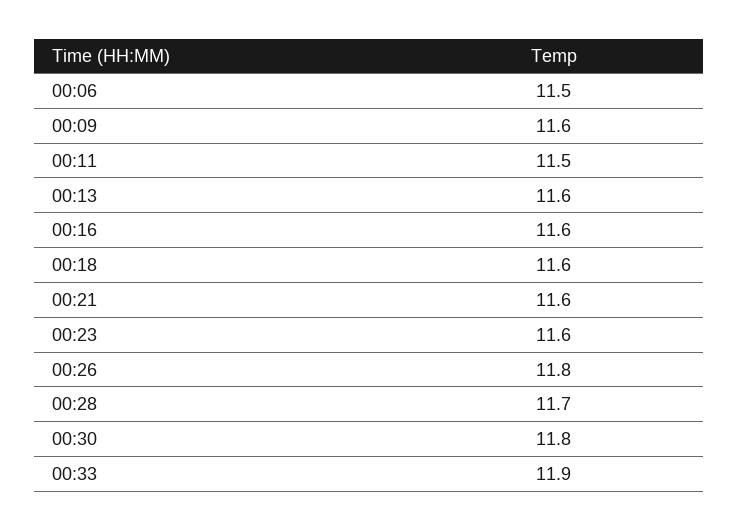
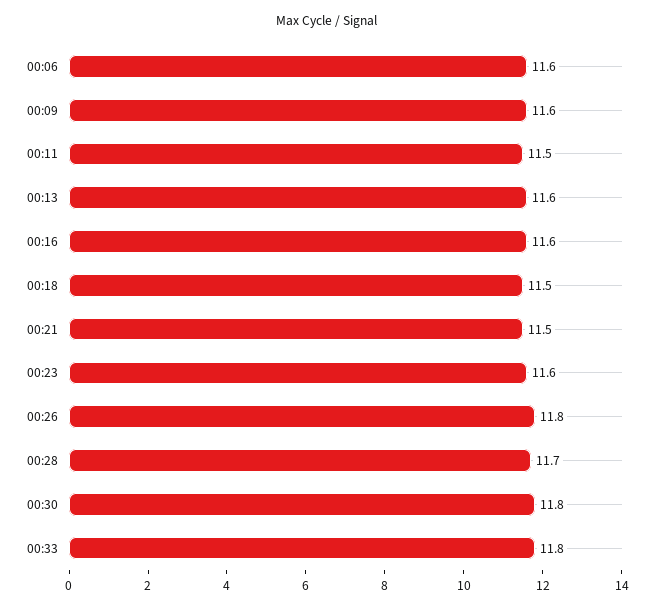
  {
-   "00:06": 11.5,
+   "00:06": 11.6,
    "00:09": 11.6,
    "00:11": 11.5,
    "00:13": 11.6,
    "00:16": 11.6,
-   "00:18": 11.6,
+   "00:18": 11.5,
-   "00:21": 11.6,
+   "00:21": 11.5,
    "00:23": 11.6,
    "00:26": 11.8,
    "00:28": 11.7,
    "00:30": 11.8,
-   "00:33": 11.9
+   "00:33": 11.8
  }

